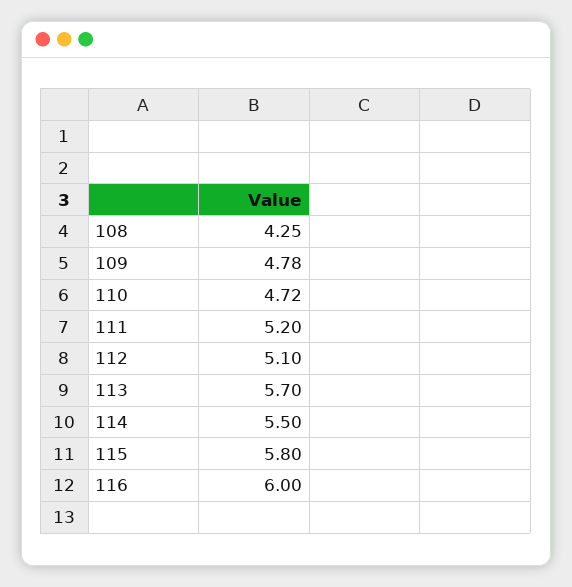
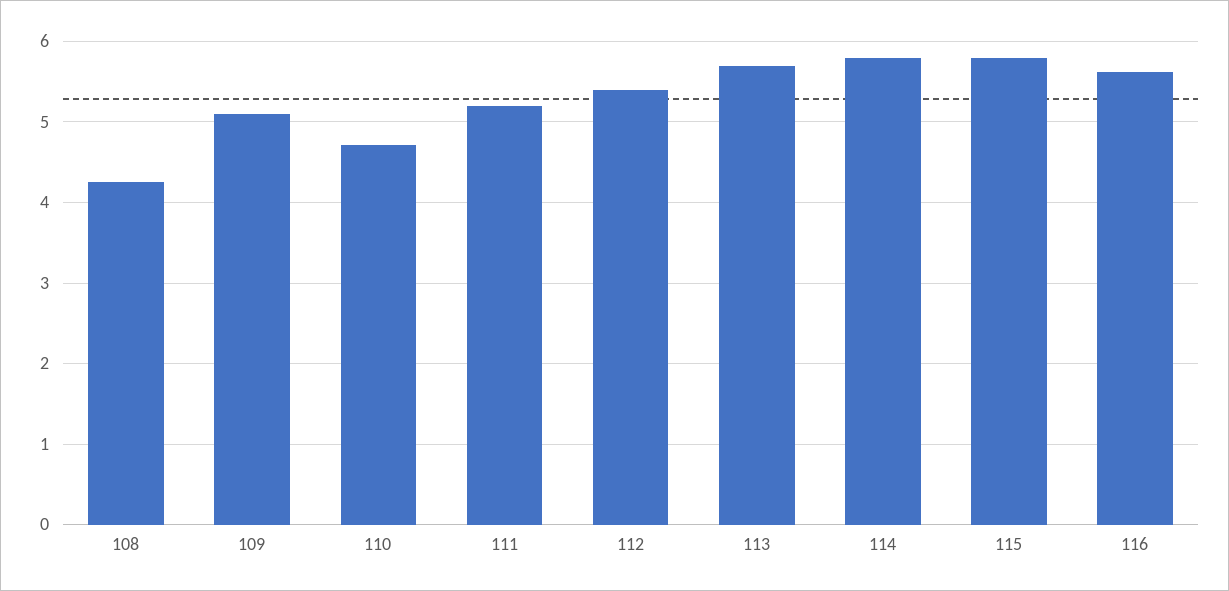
  {
    "108": 4.25,
-   "109": 4.78,
+   "109": 5.1,
    "110": 4.72,
    "111": 5.2,
-   "112": 5.1,
+   "112": 5.4,
    "113": 5.7,
-   "114": 5.5,
+   "114": 5.8,
    "115": 5.8,
-   "116": 6
+   "116": 5.6
  }

